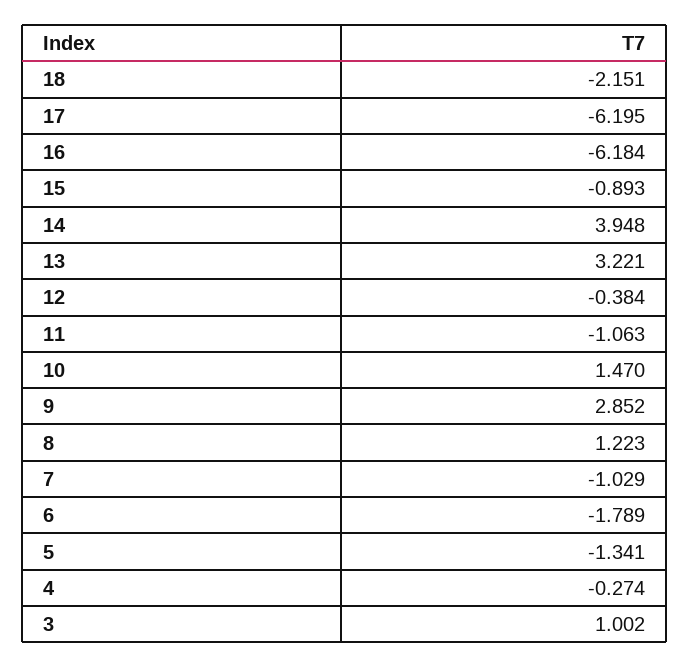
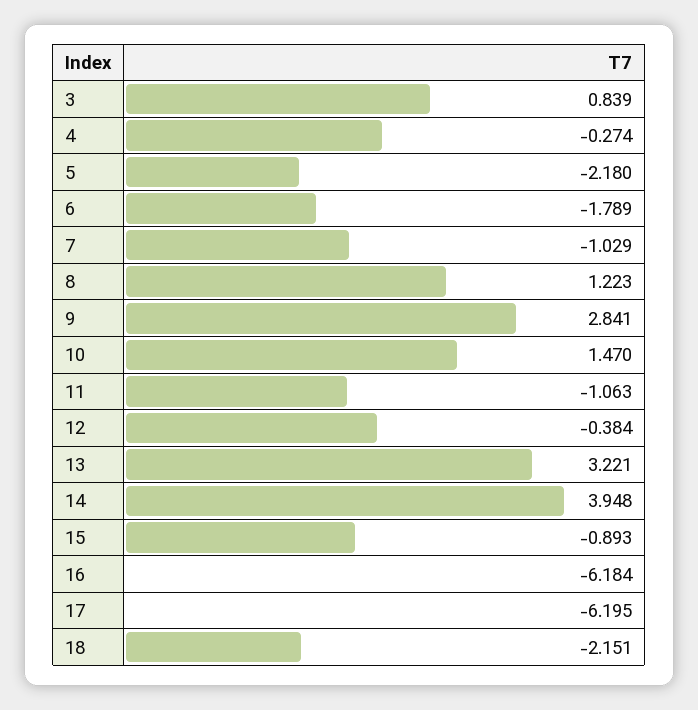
  {
    "18": -2.151,
    "17": -6.195,
    "16": -6.184,
    "15": -0.893,
    "14": 3.948,
    "13": 3.221,
    "12": -0.384,
    "11": -1.063,
    "10": 1.47,
-   "9": 2.852,
+   "9": 2.841,
    "8": 1.223,
    "7": -1.029,
    "6": -1.789,
-   "5": -1.341,
+   "5": -2.18,
    "4": -0.274,
-   "3": 1.002
+   "3": 0.839
  }

